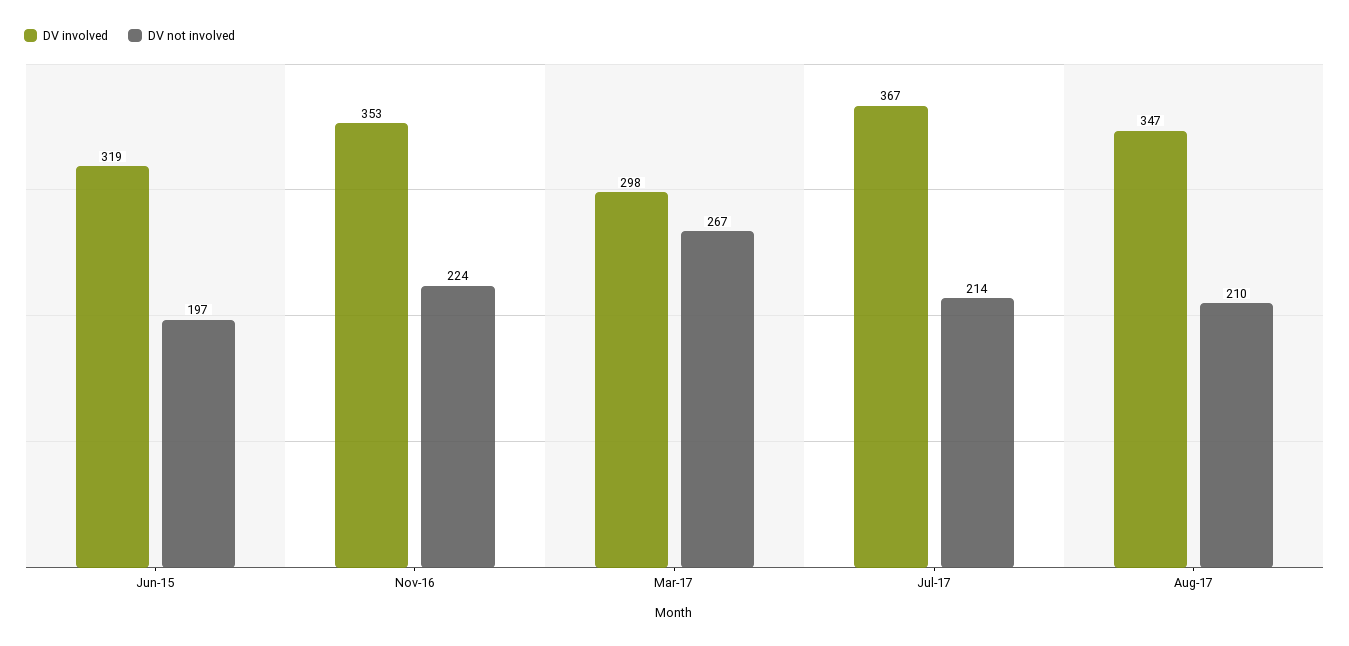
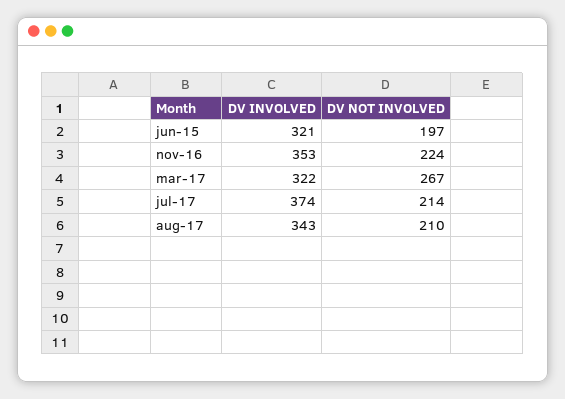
  {
    "DV involved": {
-     "Jun-15": 319,
+     "Jun-15": 321,
      "Nov-16": 353,
-     "Mar-17": 298,
+     "Mar-17": 322,
-     "Jul-17": 367,
+     "Jul-17": 374,
-     "Aug-17": 347
+     "Aug-17": 343
    },
    "DV not involved": {
      "Jun-15": 197,
      "Nov-16": 224,
      "Mar-17": 267,
      "Jul-17": 214,
      "Aug-17": 210
    }
  }

